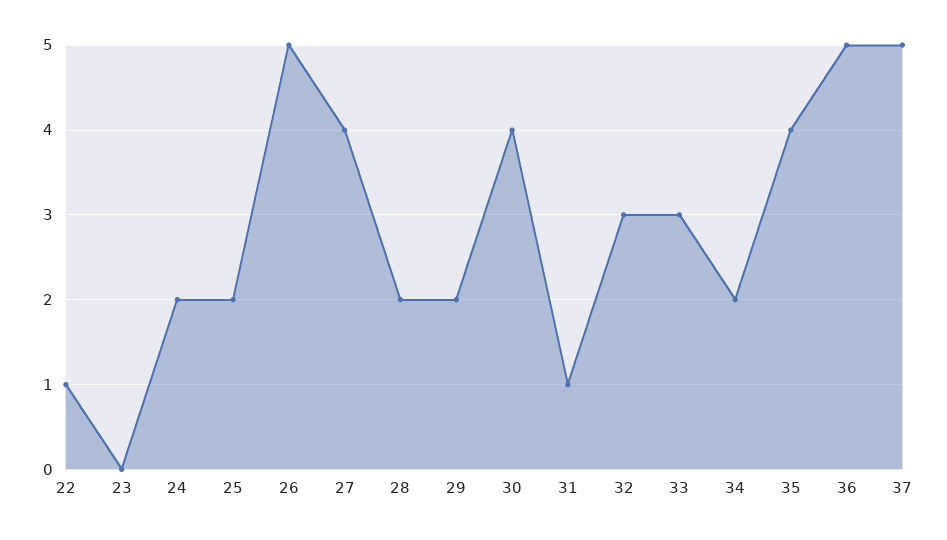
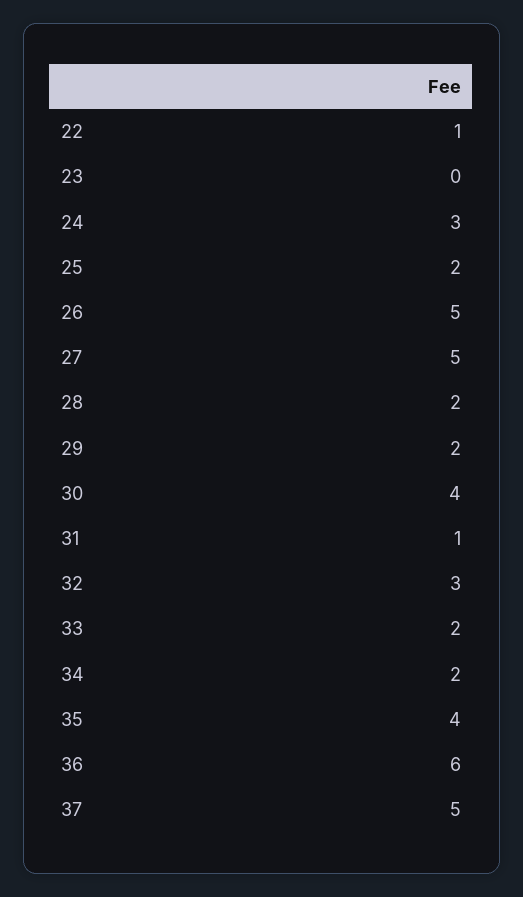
  {
    "22": 1,
    "23": 0,
-   "24": 2,
+   "24": 3,
    "25": 2,
    "26": 5,
-   "27": 4,
+   "27": 5,
    "28": 2,
    "29": 2,
    "30": 4,
    "31": 1,
    "32": 3,
-   "33": 3,
+   "33": 2,
    "34": 2,
    "35": 4,
-   "36": 5,
+   "36": 6,
    "37": 5
  }

